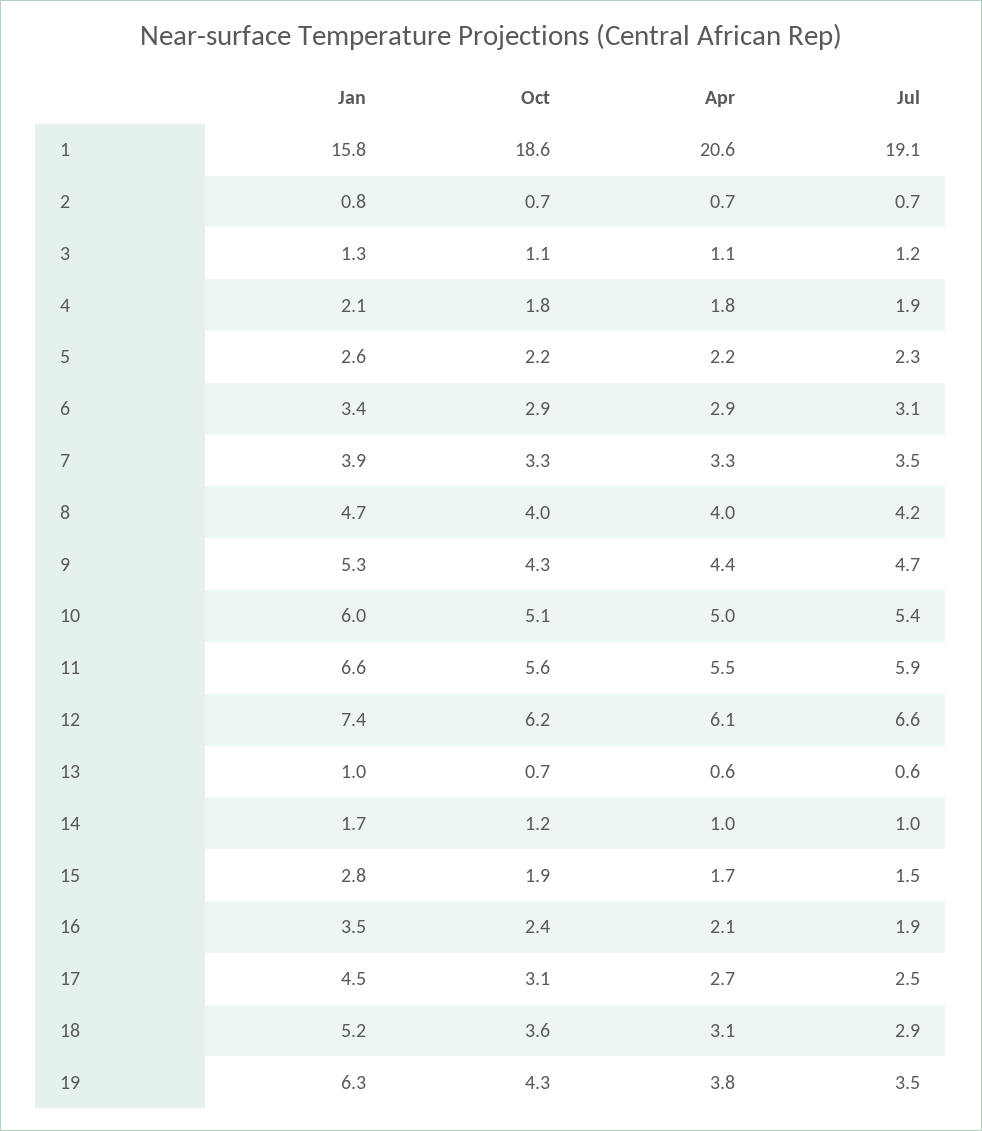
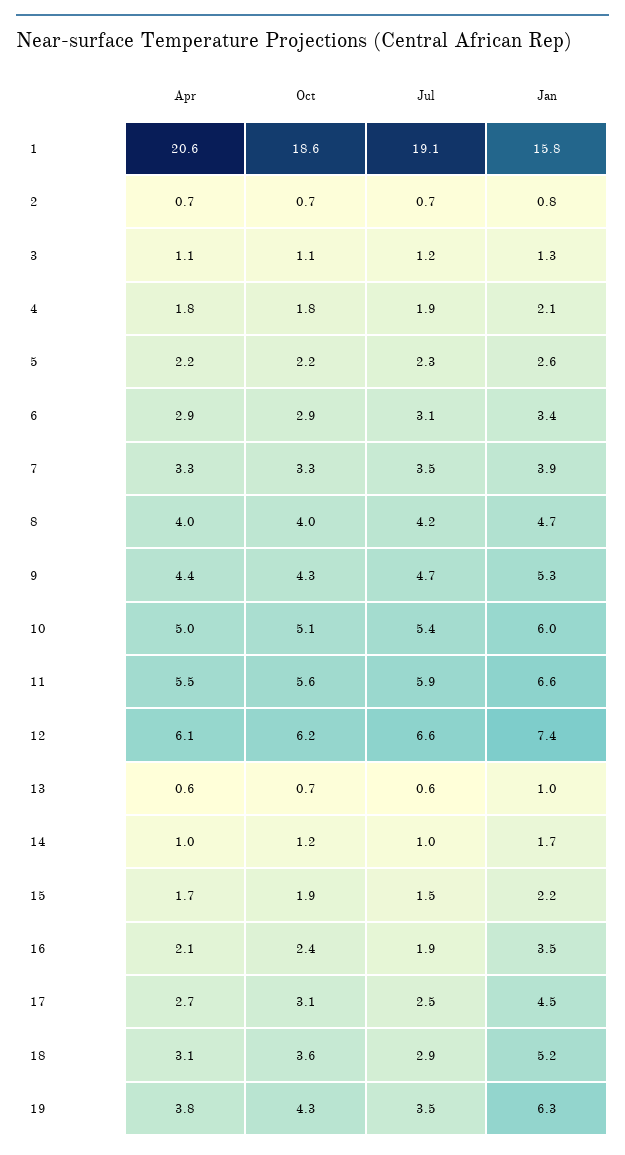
  {
    "Jan": {
      "1": 15.8,
      "2": 0.8,
      "3": 1.3,
      "4": 2.1,
      "5": 2.6,
      "6": 3.4,
      "7": 3.9,
      "8": 4.7,
      "9": 5.3,
      "10": 6,
      "11": 6.6,
      "12": 7.4,
      "13": 1,
      "14": 1.7,
-     "15": 2.8,
+     "15": 2.2,
      "16": 3.5,
      "17": 4.5,
      "18": 5.2,
      "19": 6.3
    },
    "Oct": {
      "1": 18.6,
      "2": 0.7,
      "3": 1.1,
      "4": 1.8,
      "5": 2.2,
      "6": 2.9,
      "7": 3.3,
      "8": 4,
      "9": 4.3,
      "10": 5.1,
      "11": 5.6,
      "12": 6.2,
      "13": 0.7,
      "14": 1.2,
      "15": 1.9,
      "16": 2.4,
      "17": 3.1,
      "18": 3.6,
      "19": 4.3
    },
    "Apr": {
      "1": 20.6,
      "2": 0.7,
      "3": 1.1,
      "4": 1.8,
      "5": 2.2,
      "6": 2.9,
      "7": 3.3,
      "8": 4,
      "9": 4.4,
      "10": 5,
      "11": 5.5,
      "12": 6.1,
      "13": 0.6,
      "14": 1,
      "15": 1.7,
      "16": 2.1,
      "17": 2.7,
      "18": 3.1,
      "19": 3.8
    },
    "Jul": {
      "1": 19.1,
      "2": 0.7,
      "3": 1.2,
      "4": 1.9,
      "5": 2.3,
      "6": 3.1,
      "7": 3.5,
      "8": 4.2,
      "9": 4.7,
      "10": 5.4,
      "11": 5.9,
      "12": 6.6,
      "13": 0.6,
      "14": 1,
      "15": 1.5,
      "16": 1.9,
      "17": 2.5,
      "18": 2.9,
      "19": 3.5
    }
  }

